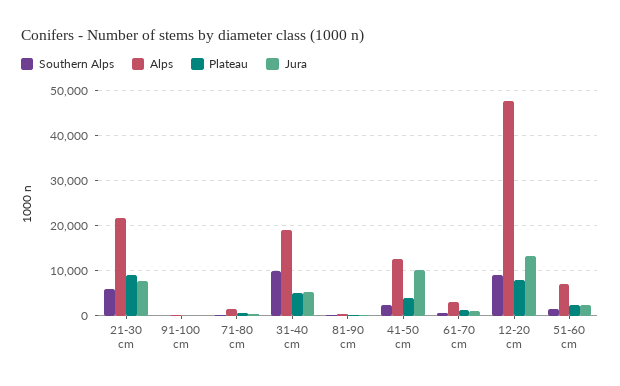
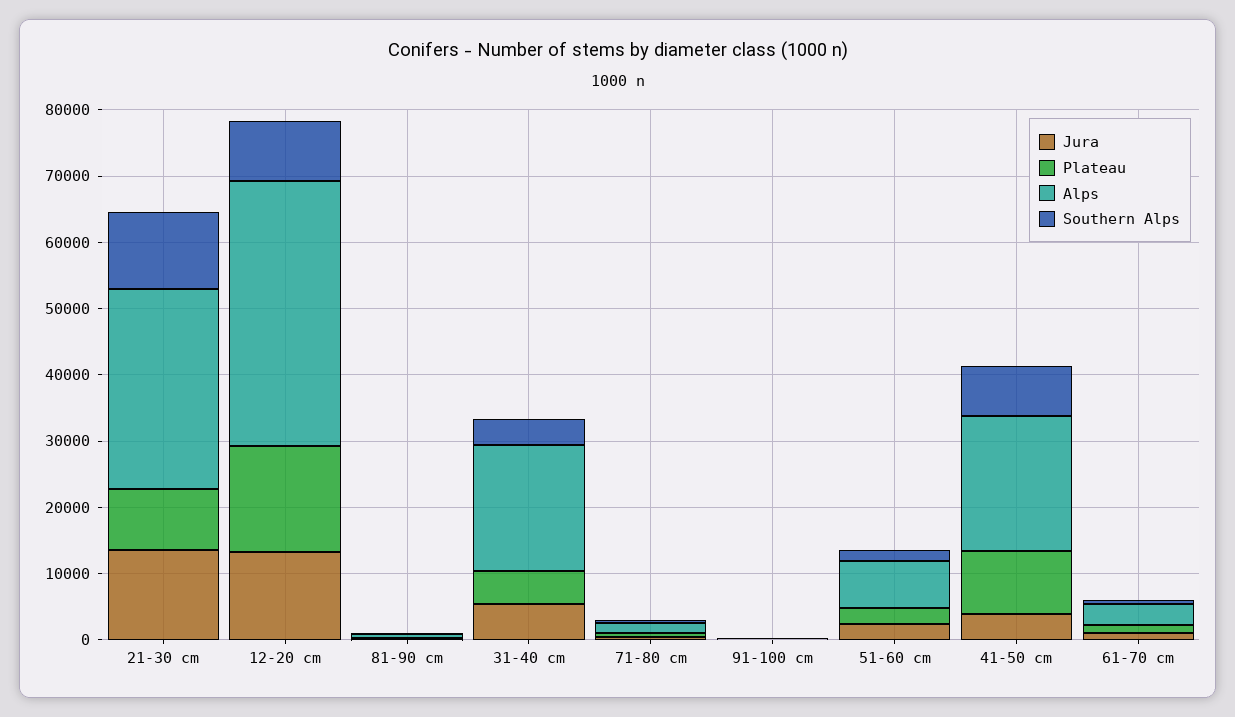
  {
    "Southern Alps": {
-     "21-30 cm": 6000,
+     "21-30 cm": 12000,
      "91-100 cm": 0,
      "71-80 cm": 0,
-     "31-40 cm": 10000,
+     "31-40 cm": 4000,
      "81-90 cm": 0,
-     "41-50 cm": 2000,
+     "41-50 cm": 8000,
      "61-70 cm": 0,
      "12-20 cm": 10000,
      "51-60 cm": 2000
    },
    "Alps": {
-     "21-30 cm": 22000,
+     "21-30 cm": 30000,
      "91-100 cm": 0,
      "71-80 cm": 2000,
      "31-40 cm": 20000,
      "81-90 cm": 0,
-     "41-50 cm": 12000,
+     "41-50 cm": 20000,
      "61-70 cm": 4000,
-     "12-20 cm": 48000,
+     "12-20 cm": 40000,
      "51-60 cm": 8000
    },
    "Plateau": {
      "21-30 cm": 10000,
      "91-100 cm": 0,
      "71-80 cm": 0,
      "31-40 cm": 6000,
      "81-90 cm": 0,
-     "41-50 cm": 4000,
+     "41-50 cm": 10000,
      "61-70 cm": 2000,
-     "12-20 cm": 8000,
+     "12-20 cm": 16000,
      "51-60 cm": 2000
    },
    "Jura": {
-     "21-30 cm": 8000,
+     "21-30 cm": 14000,
      "91-100 cm": 0,
      "71-80 cm": 0,
      "31-40 cm": 6000,
      "81-90 cm": 0,
-     "41-50 cm": 10000,
+     "41-50 cm": 4000,
      "61-70 cm": 2000,
      "12-20 cm": 14000,
      "51-60 cm": 2000
    }
  }

